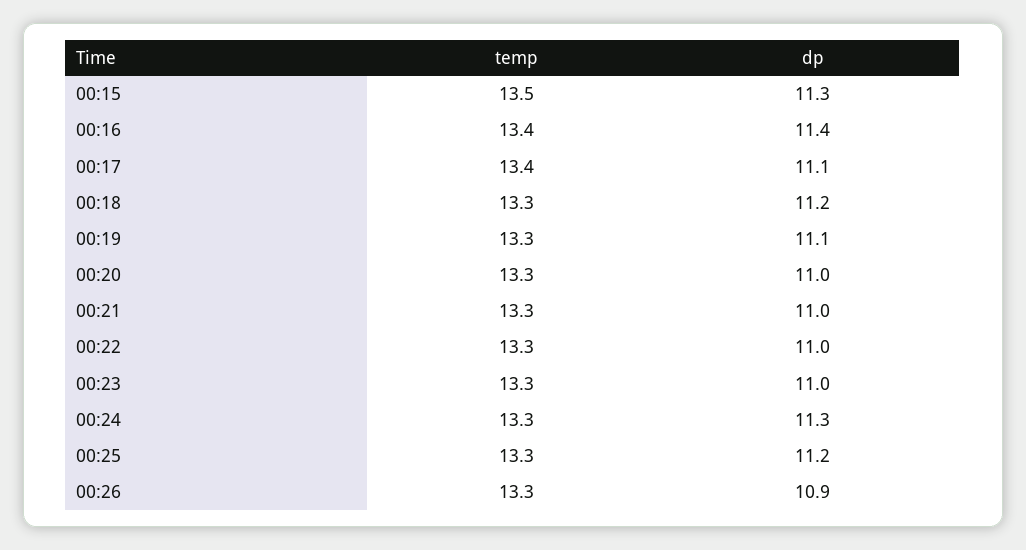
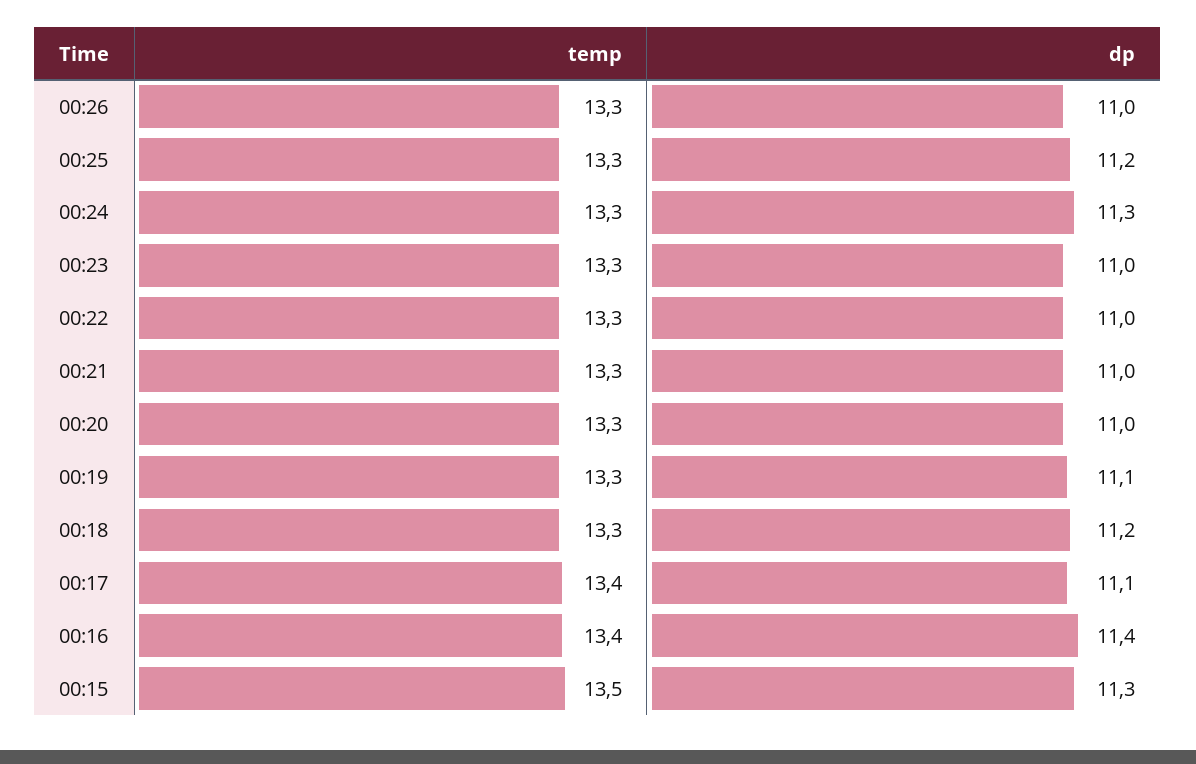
  {
    "temp": {
      "00:15": 13.5,
      "00:16": 13.4,
      "00:17": 13.4,
      "00:18": 13.3,
      "00:19": 13.3,
      "00:20": 13.3,
      "00:21": 13.3,
      "00:22": 13.3,
      "00:23": 13.3,
      "00:24": 13.3,
      "00:25": 13.3,
      "00:26": 13.3
    },
    "dp": {
      "00:15": 11.3,
      "00:16": 11.4,
      "00:17": 11.1,
      "00:18": 11.2,
      "00:19": 11.1,
      "00:20": 11,
      "00:21": 11,
      "00:22": 11,
      "00:23": 11,
      "00:24": 11.3,
      "00:25": 11.2,
-     "00:26": 10.9
+     "00:26": 11
    }
  }

